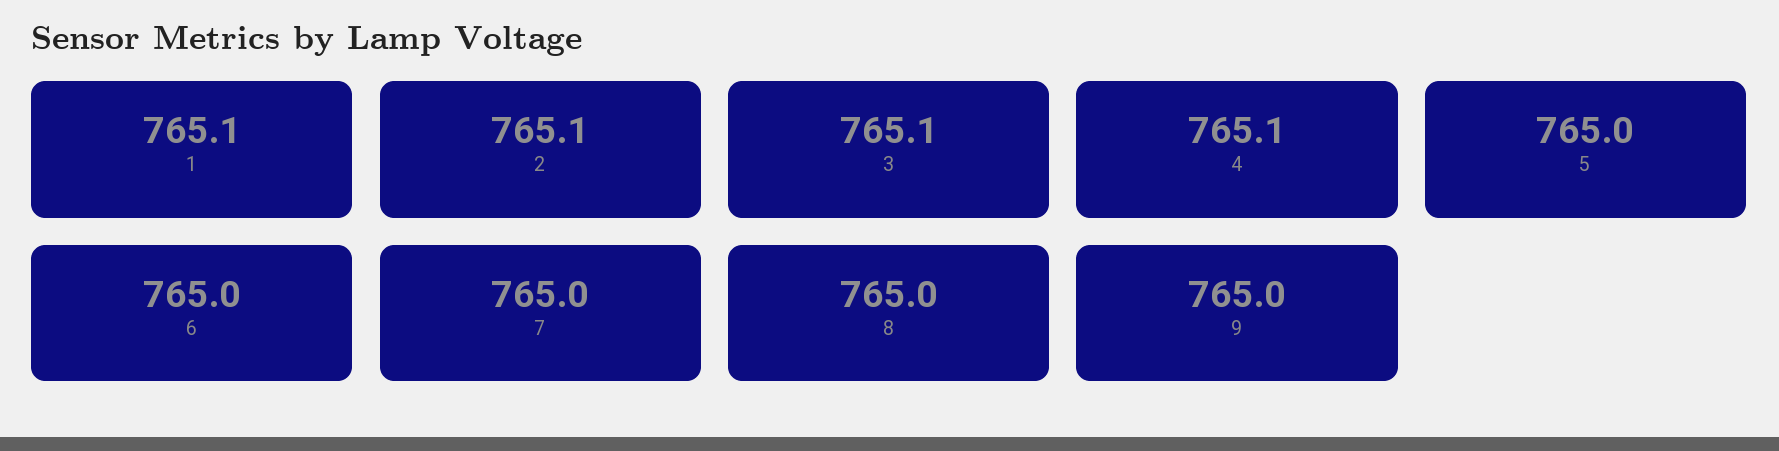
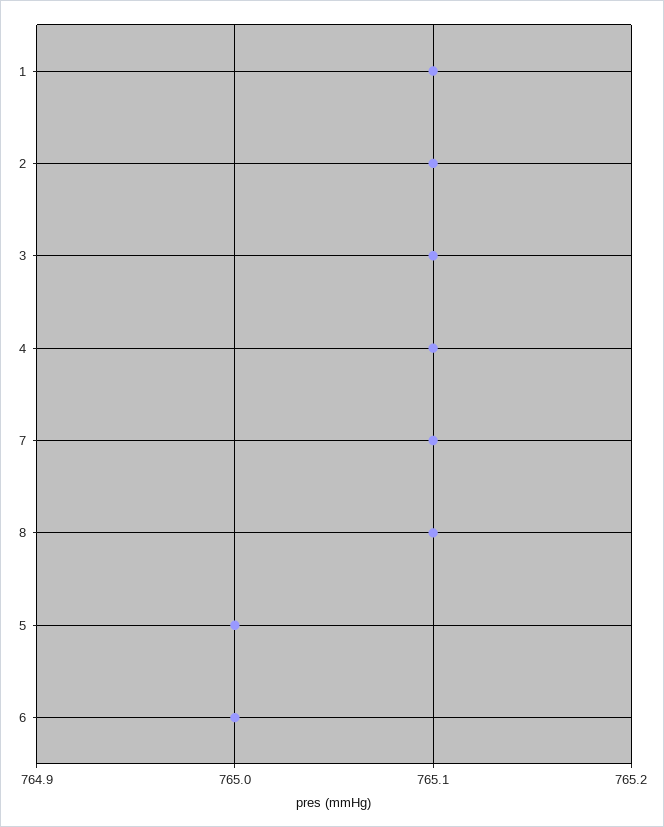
  {
    "1": 765.1,
    "2": 765.1,
    "3": 765.1,
    "4": 765.1,
    "5": 765,
    "6": 765,
-   "7": 765,
+   "7": 765.1,
-   "8": 765,
+   "8": 765.1
-   "9": 765
  }

